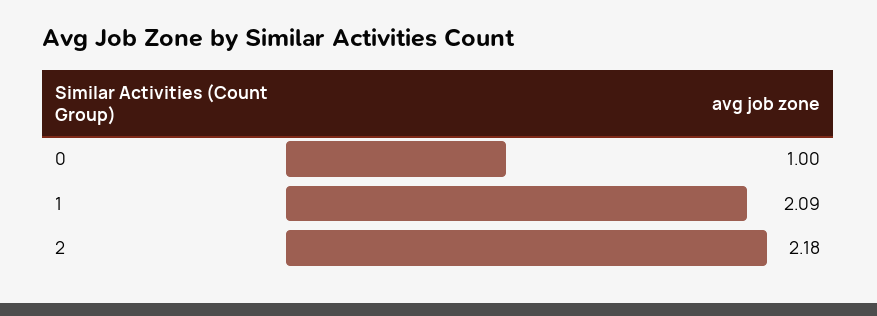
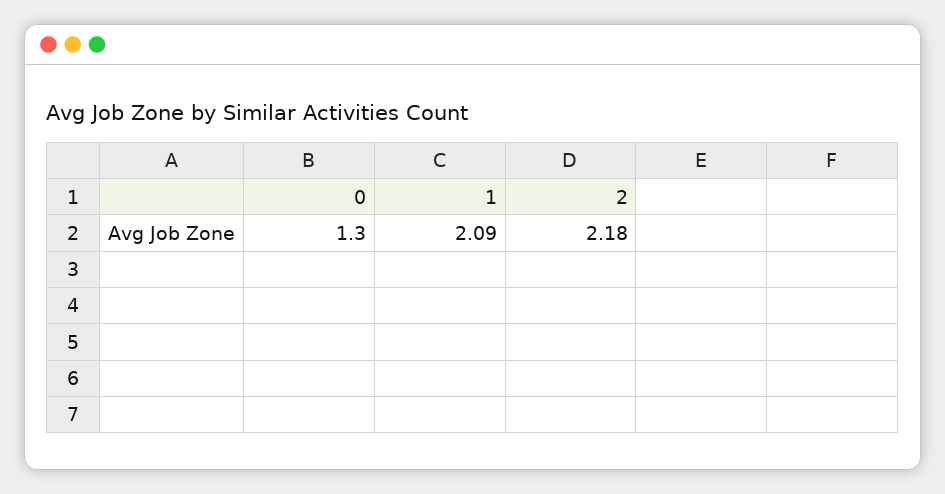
  {
-   "0": 1,
+   "0": 1.3,
    "1": 2.09,
    "2": 2.18
  }

